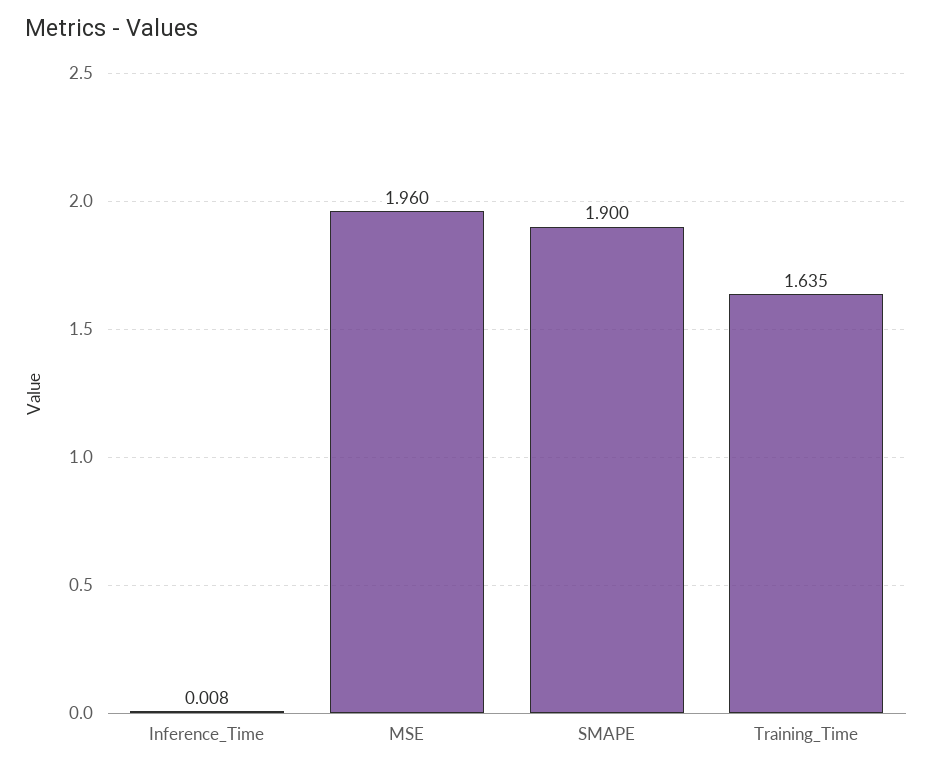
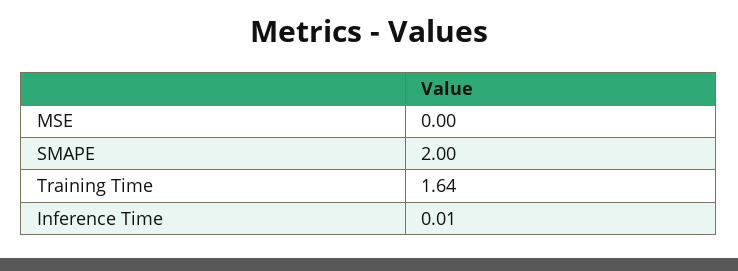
  {
    "Inference_Time": 0.008,
-   "MSE": 1.96,
+   "MSE": 0,
-   "SMAPE": 1.9,
+   "SMAPE": 2,
    "Training_Time": 1.635
  }

